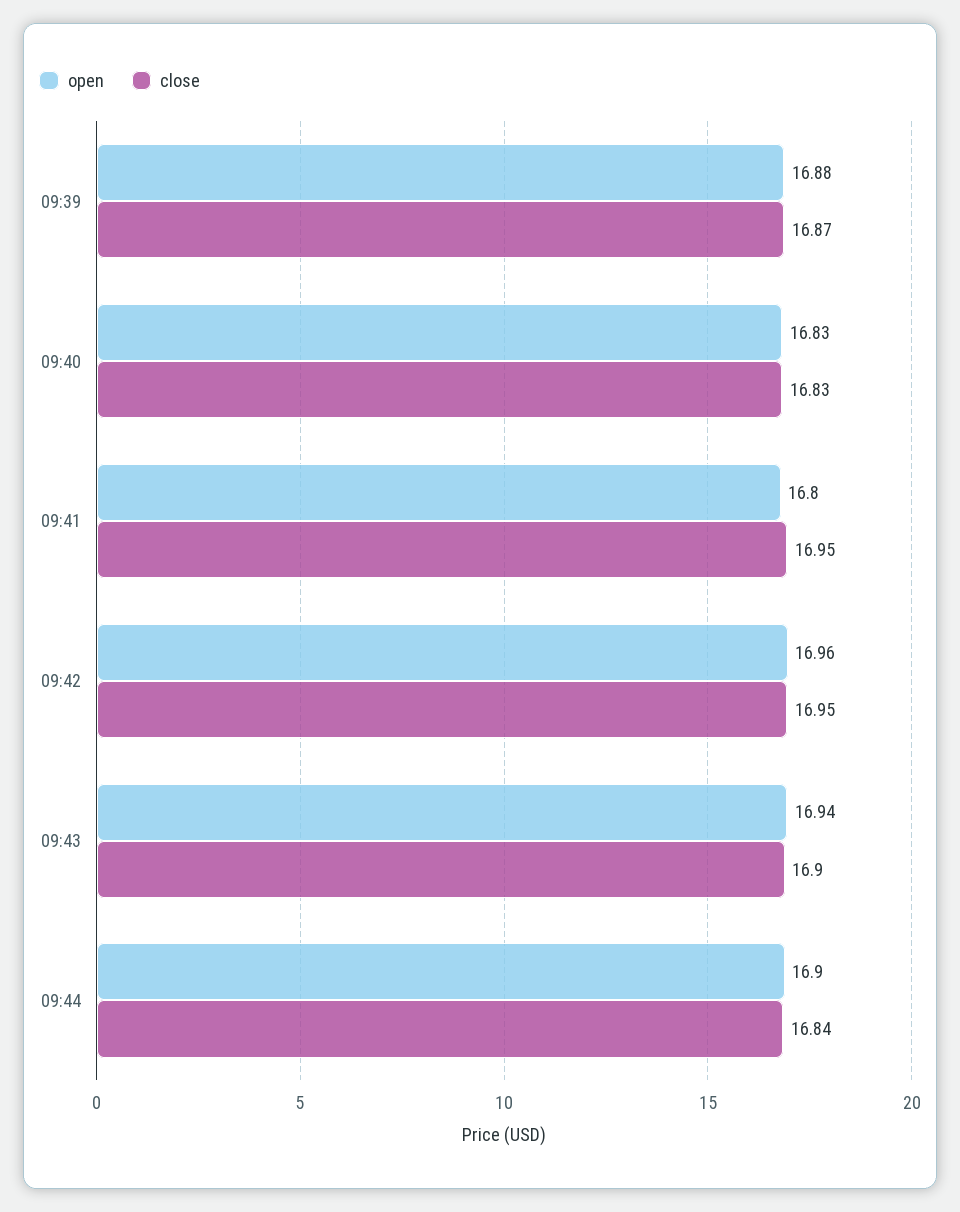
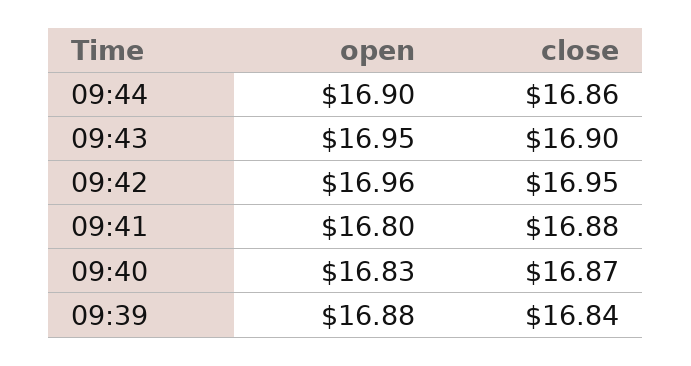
  {
    "open": {
      "09:39": 16.88,
      "09:40": 16.83,
      "09:41": 16.8,
      "09:42": 16.96,
-     "09:43": 16.94,
+     "09:43": 16.95,
      "09:44": 16.9
    },
    "close": {
-     "09:39": 16.87,
+     "09:39": 16.84,
-     "09:40": 16.83,
+     "09:40": 16.87,
-     "09:41": 16.95,
+     "09:41": 16.88,
      "09:42": 16.95,
      "09:43": 16.9,
-     "09:44": 16.84
+     "09:44": 16.86
    }
  }

